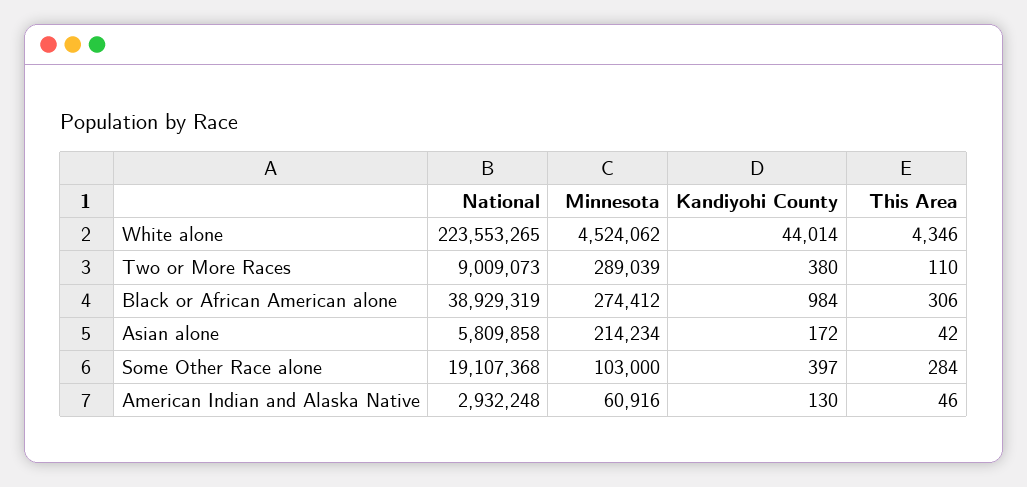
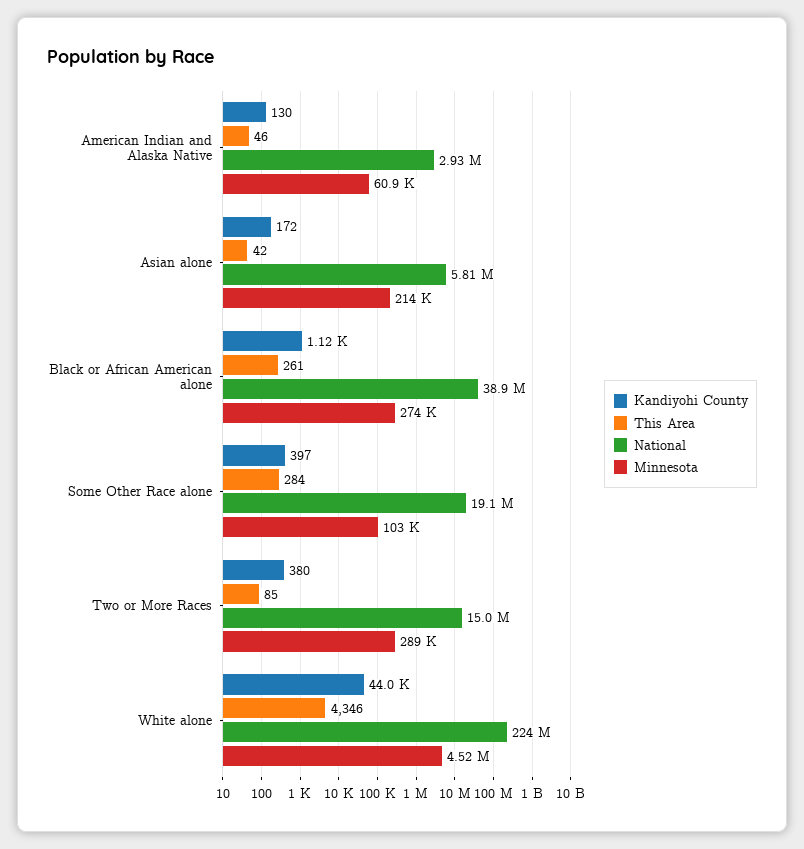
  {
    "National": {
      "White alone": 223553265,
-     "Two or More Races": 9009073,
+     "Two or More Races": 15000000,
      "Black or African American alone": 38929319,
      "Asian alone": 5809858,
      "Some Other Race alone": 19107368,
      "American Indian and Alaska Native": 2932248
    },
    "Minnesota": {
      "White alone": 4524062,
      "Two or More Races": 289039,
      "Black or African American alone": 274412,
      "Asian alone": 214234,
      "Some Other Race alone": 103000,
      "American Indian and Alaska Native": 60916
    },
    "Kandiyohi County": {
      "White alone": 44014,
      "Two or More Races": 380,
-     "Black or African American alone": 984,
+     "Black or African American alone": 1120,
      "Asian alone": 172,
      "Some Other Race alone": 397,
      "American Indian and Alaska Native": 130
    },
    "This Area": {
      "White alone": 4346,
-     "Two or More Races": 110,
+     "Two or More Races": 85,
-     "Black or African American alone": 306,
+     "Black or African American alone": 261,
      "Asian alone": 42,
      "Some Other Race alone": 284,
      "American Indian and Alaska Native": 46
    }
  }

